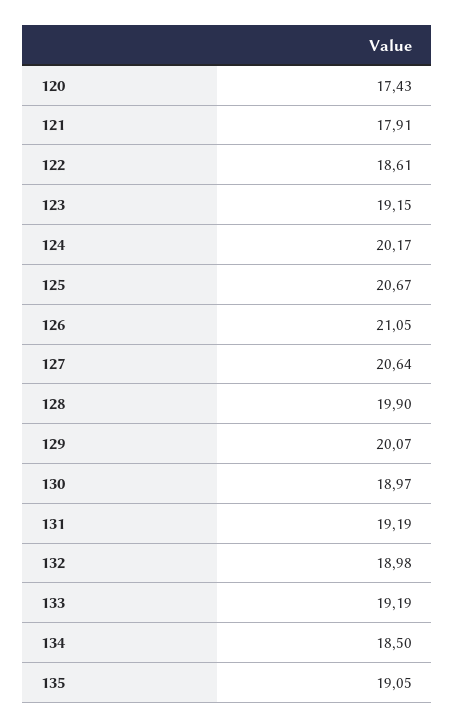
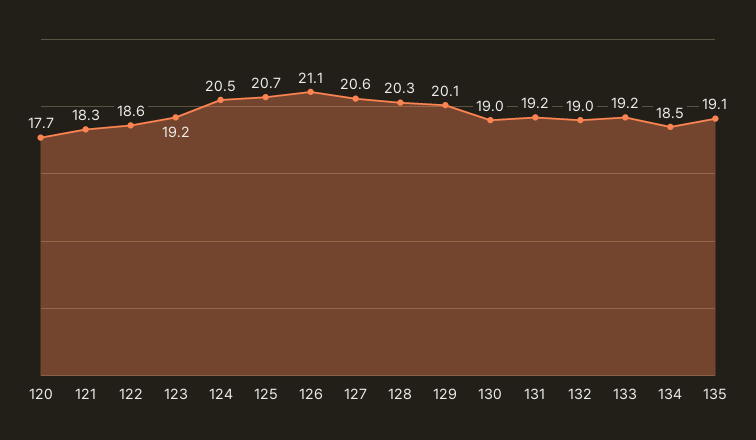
  {
-   "120": 17.43,
+   "120": 17.7,
-   "121": 17.91,
+   "121": 18.3,
    "122": 18.61,
    "123": 19.15,
-   "124": 20.17,
+   "124": 20.5,
    "125": 20.67,
    "126": 21.05,
    "127": 20.64,
-   "128": 19.9,
+   "128": 20.3,
    "129": 20.07,
    "130": 18.97,
    "131": 19.19,
    "132": 18.98,
    "133": 19.19,
    "134": 18.5,
    "135": 19.05
  }

